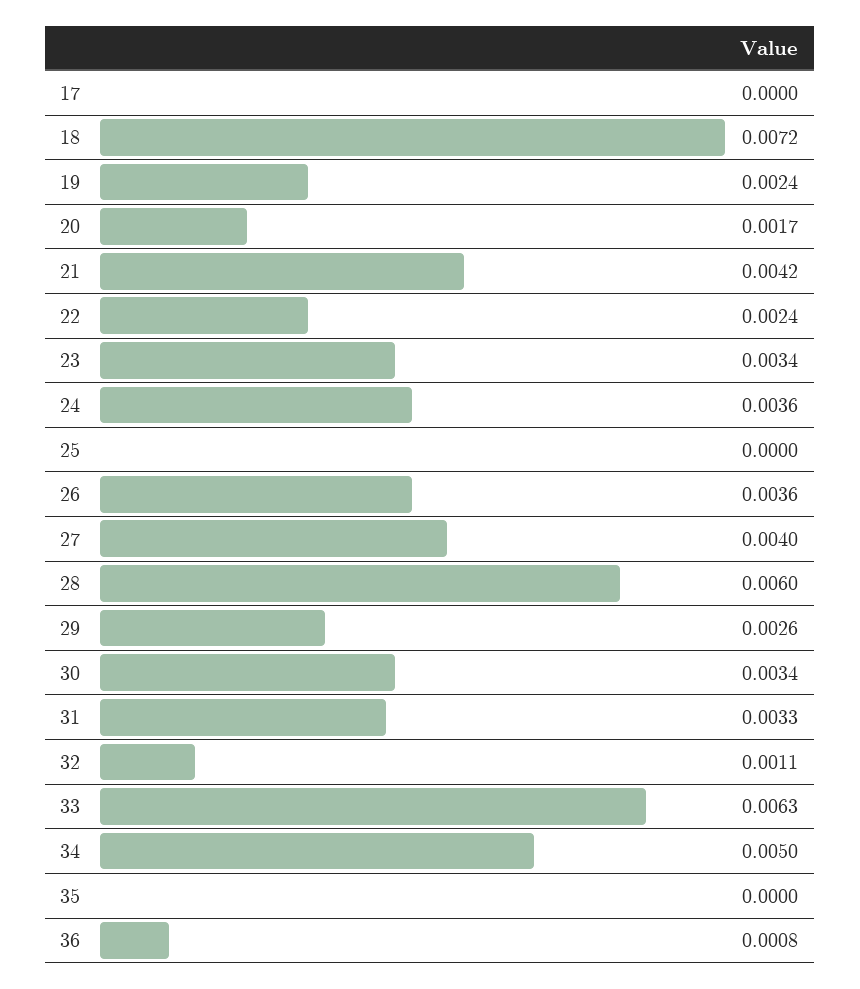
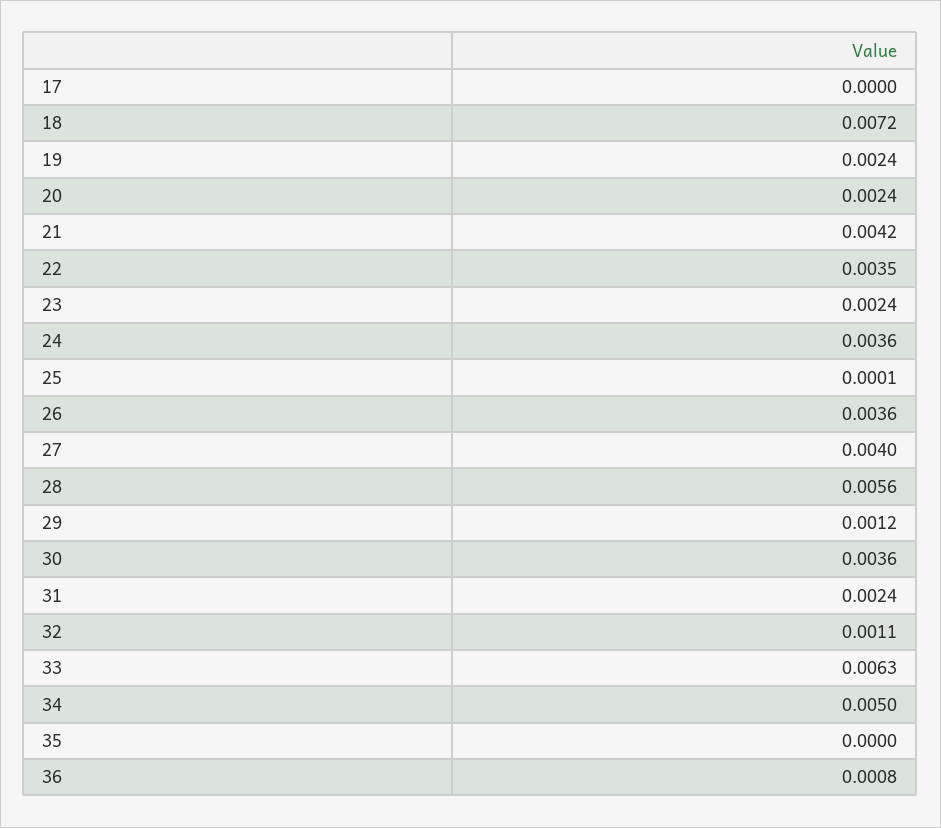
  {
    "17": 0,
    "18": 0.0072,
    "19": 0.0024,
-   "20": 0.0017,
+   "20": 0.0024,
    "21": 0.0042,
-   "22": 0.0024,
+   "22": 0.0035,
-   "23": 0.0034,
+   "23": 0.0024,
    "24": 0.0036,
-   "25": 0,
+   "25": 0.0001,
    "26": 0.0036,
    "27": 0.004,
-   "28": 0.006,
+   "28": 0.0056,
-   "29": 0.0026,
+   "29": 0.0012,
-   "30": 0.0034,
+   "30": 0.0036,
-   "31": 0.0033,
+   "31": 0.0024,
    "32": 0.0011,
    "33": 0.0063,
    "34": 0.005,
    "35": 0,
    "36": 0.0008
  }

